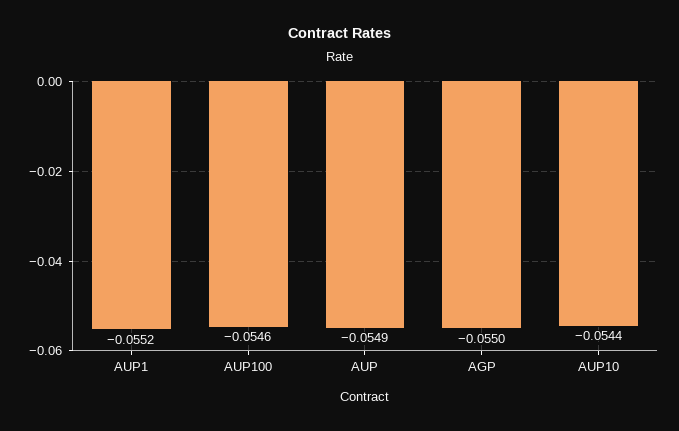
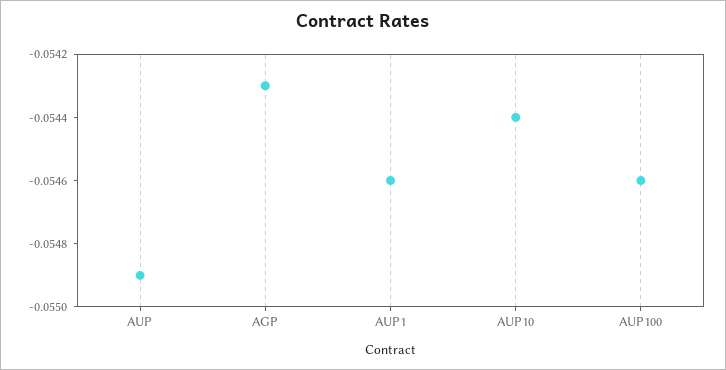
  {
-   "AUP1": -0.0552,
+   "AUP1": -0.0546,
    "AUP100": -0.0546,
    "AUP": -0.0549,
-   "AGP": -0.055,
+   "AGP": -0.0543,
    "AUP10": -0.0544
  }

